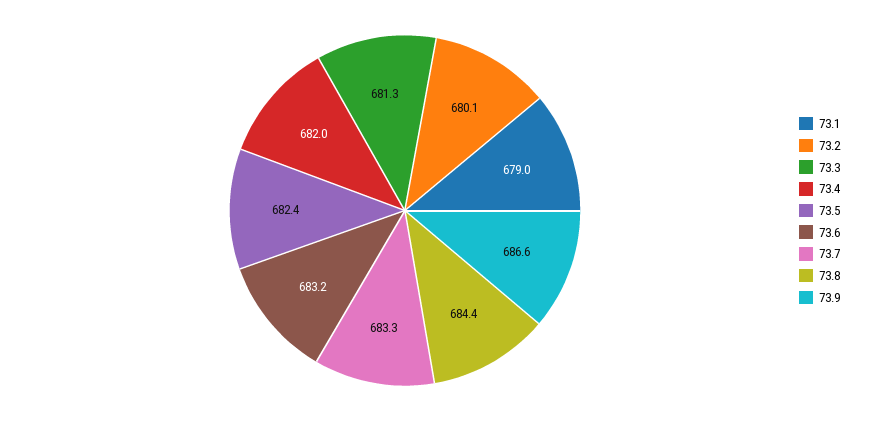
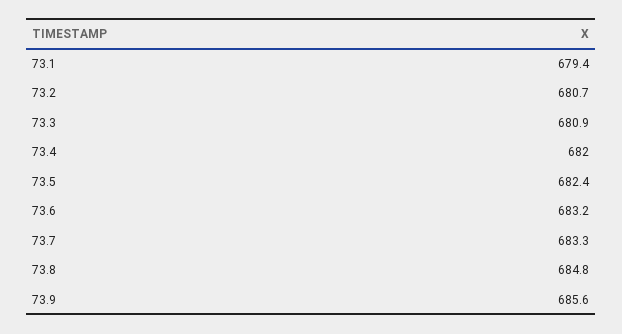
  {
-   "73.1": 679,
+   "73.1": 679.4,
-   "73.2": 680.1,
+   "73.2": 680.7,
-   "73.3": 681.3,
+   "73.3": 680.9,
    "73.4": 682,
    "73.5": 682.4,
    "73.6": 683.2,
    "73.7": 683.3,
-   "73.8": 684.4,
+   "73.8": 684.8,
-   "73.9": 686.6
+   "73.9": 685.6
  }

